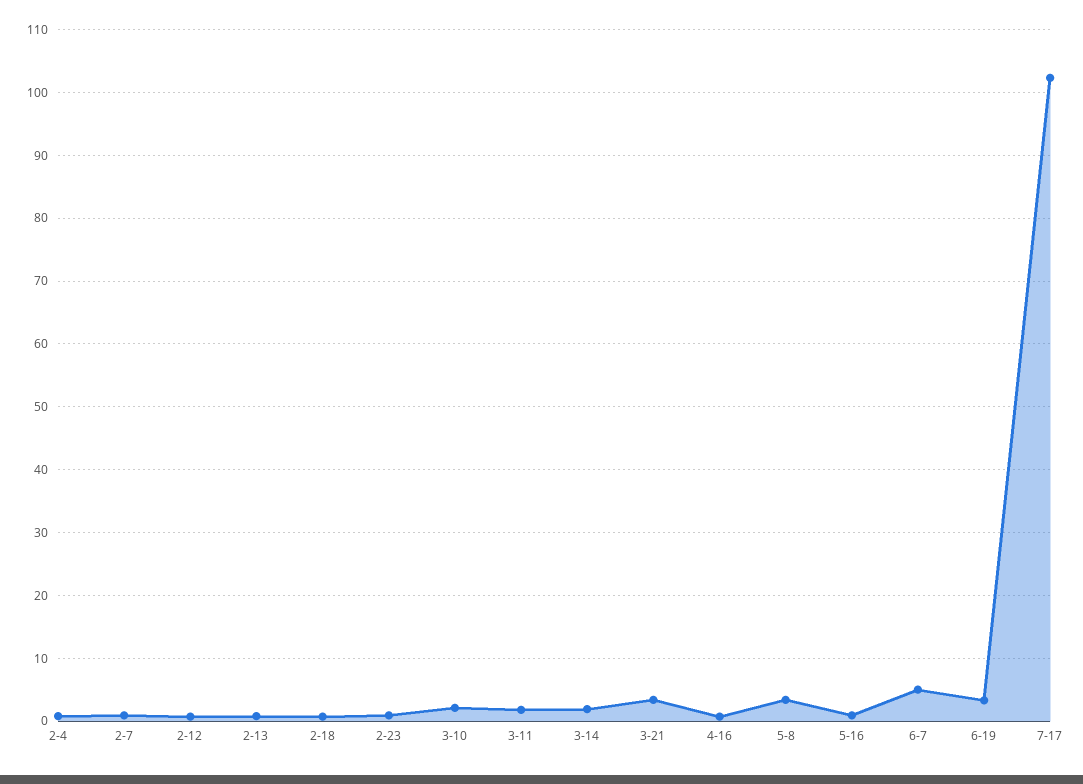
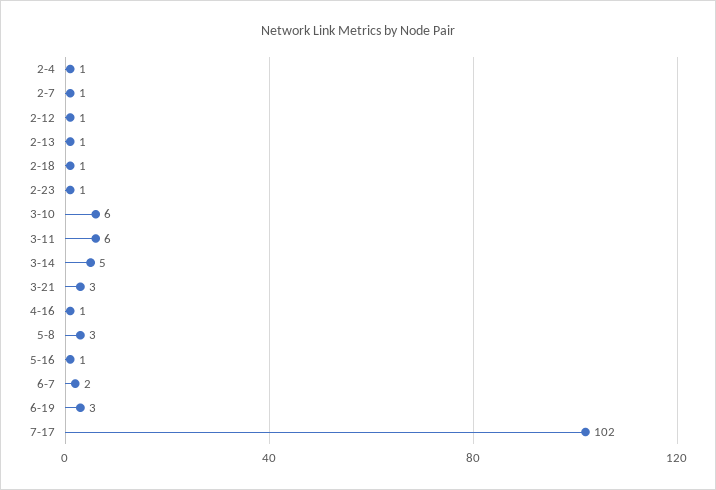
  {
    "2-4": 1,
    "2-7": 1,
    "2-12": 1,
    "2-13": 1,
    "2-18": 1,
    "2-23": 1,
-   "3-10": 2,
+   "3-10": 6,
-   "3-11": 2,
+   "3-11": 6,
-   "3-14": 2,
+   "3-14": 5,
    "3-21": 3,
    "4-16": 1,
    "5-8": 3,
    "5-16": 1,
-   "6-7": 5,
+   "6-7": 2,
    "6-19": 3,
    "7-17": 102
  }

